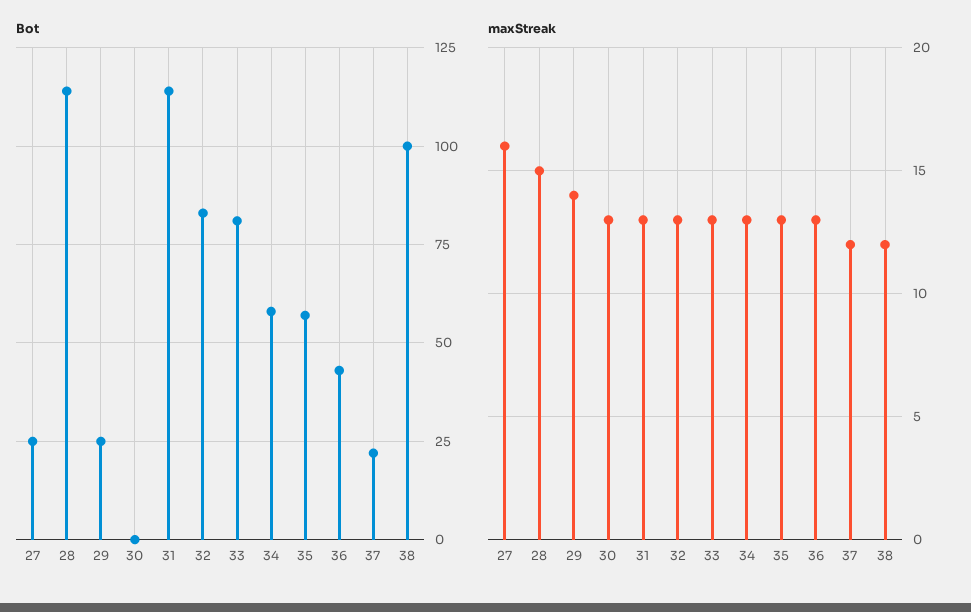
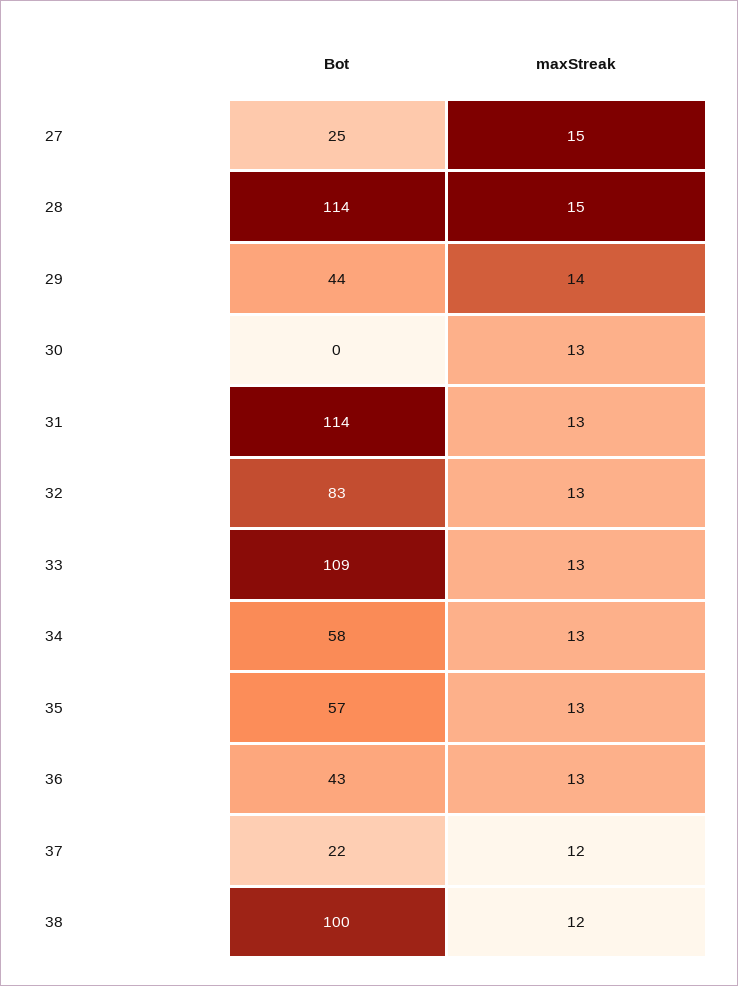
  {
    "Bot": {
      "27": 25,
      "28": 114,
-     "29": 25,
+     "29": 44,
      "30": 0,
      "31": 114,
      "32": 83,
-     "33": 80,
+     "33": 109,
      "34": 58,
      "35": 57,
      "36": 43,
      "37": 22,
      "38": 100
    },
    "maxStreak": {
-     "27": 16,
+     "27": 15,
      "28": 15,
      "29": 14,
      "30": 13,
      "31": 13,
      "32": 13,
      "33": 13,
      "34": 13,
      "35": 13,
      "36": 13,
      "37": 12,
      "38": 12
    }
  }

